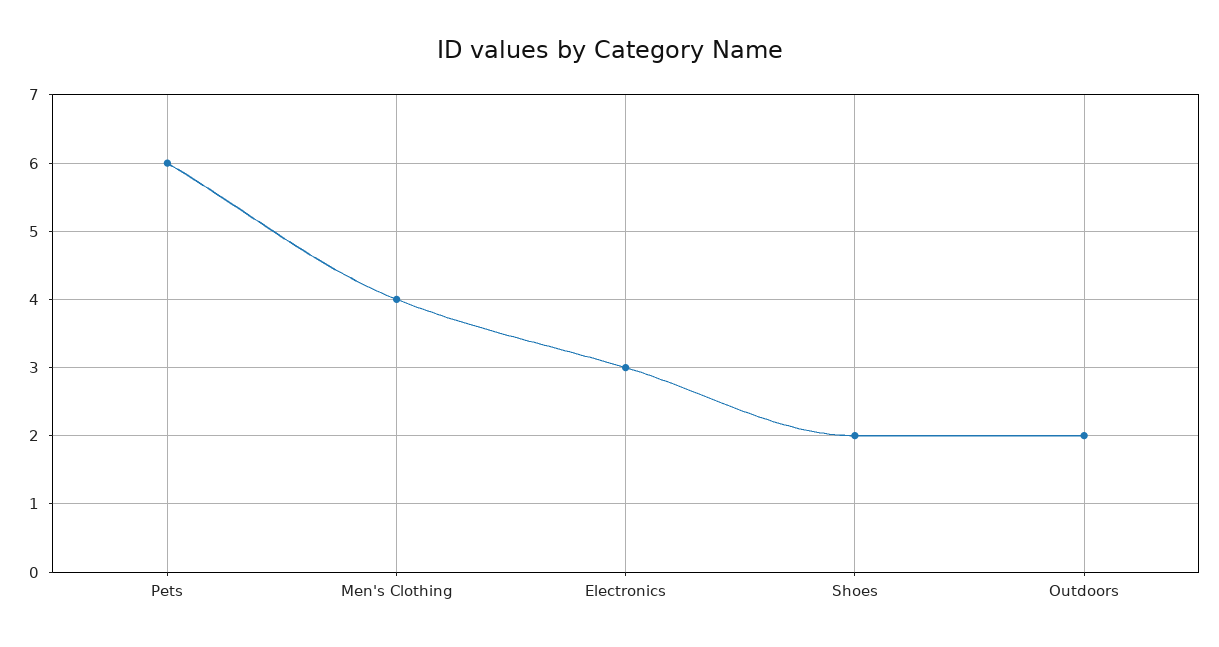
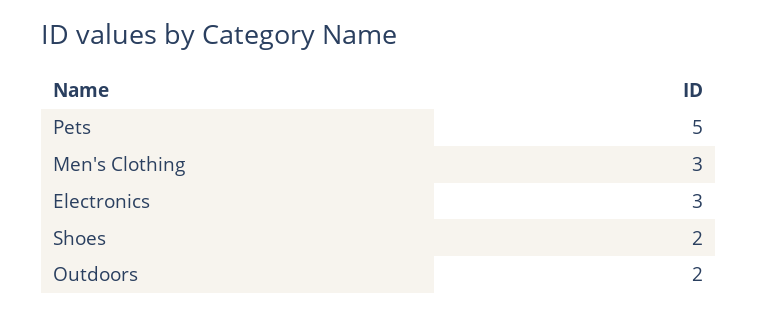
  {
-   "Pets": 6,
+   "Pets": 5,
-   "Men's Clothing": 4,
+   "Men's Clothing": 3,
    "Electronics": 3,
    "Shoes": 2,
    "Outdoors": 2
  }

